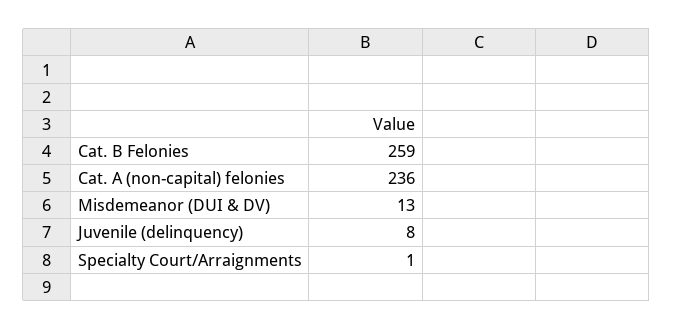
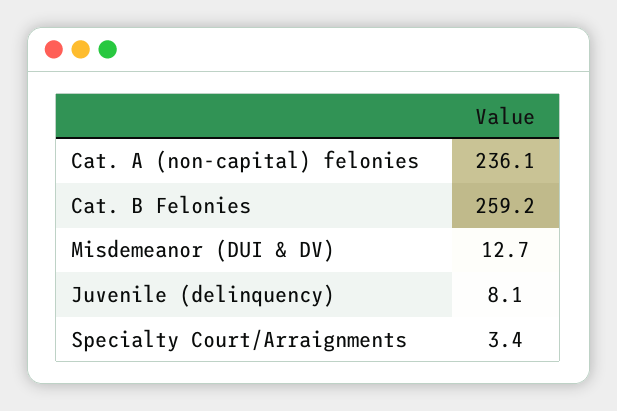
  {
    "Cat. B Felonies": 259.2,
    "Cat. A (non-capital) felonies": 236.1,
    "Misdemeanor (DUI & DV)": 12.7,
    "Juvenile (delinquency)": 8.1,
-   "Specialty Court/Arraignments": 1
+   "Specialty Court/Arraignments": 3.4
  }

